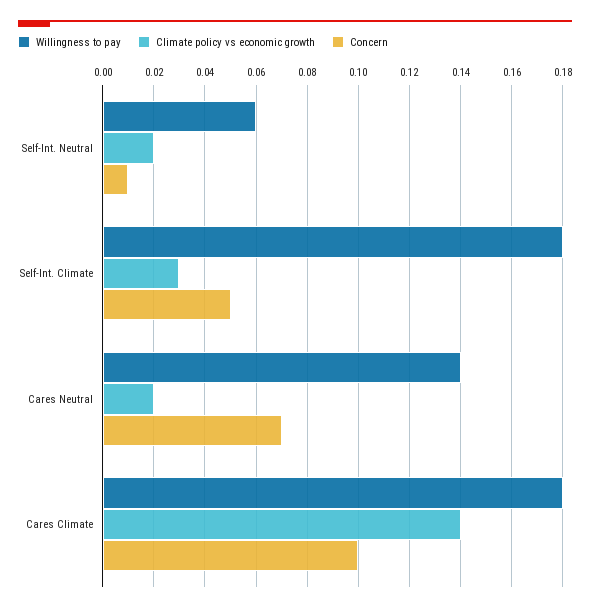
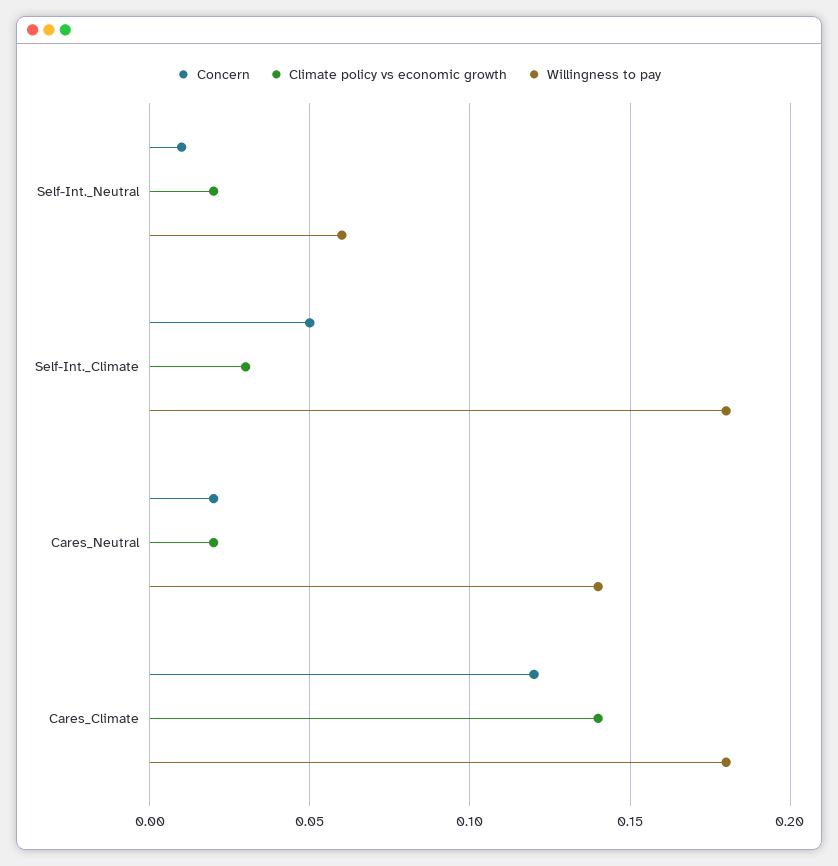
  {
    "Willingness to pay": {
      "Self-Int. Neutral": 0.06,
      "Self-Int. Climate": 0.18,
      "Cares Neutral": 0.14,
      "Cares Climate": 0.18
    },
    "Climate policy vs economic growth": {
      "Self-Int. Neutral": 0.02,
      "Self-Int. Climate": 0.03,
      "Cares Neutral": 0.02,
      "Cares Climate": 0.14
    },
    "Concern": {
      "Self-Int. Neutral": 0.01,
      "Self-Int. Climate": 0.05,
-     "Cares Neutral": 0.07,
+     "Cares Neutral": 0.02,
-     "Cares Climate": 0.1
+     "Cares Climate": 0.12
    }
  }

